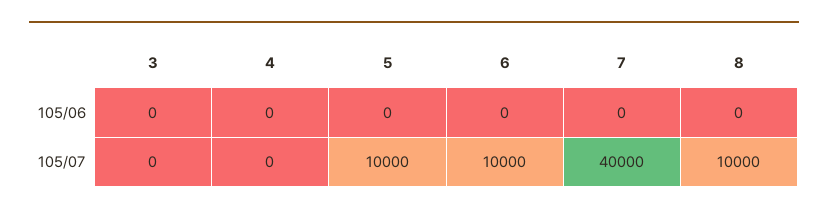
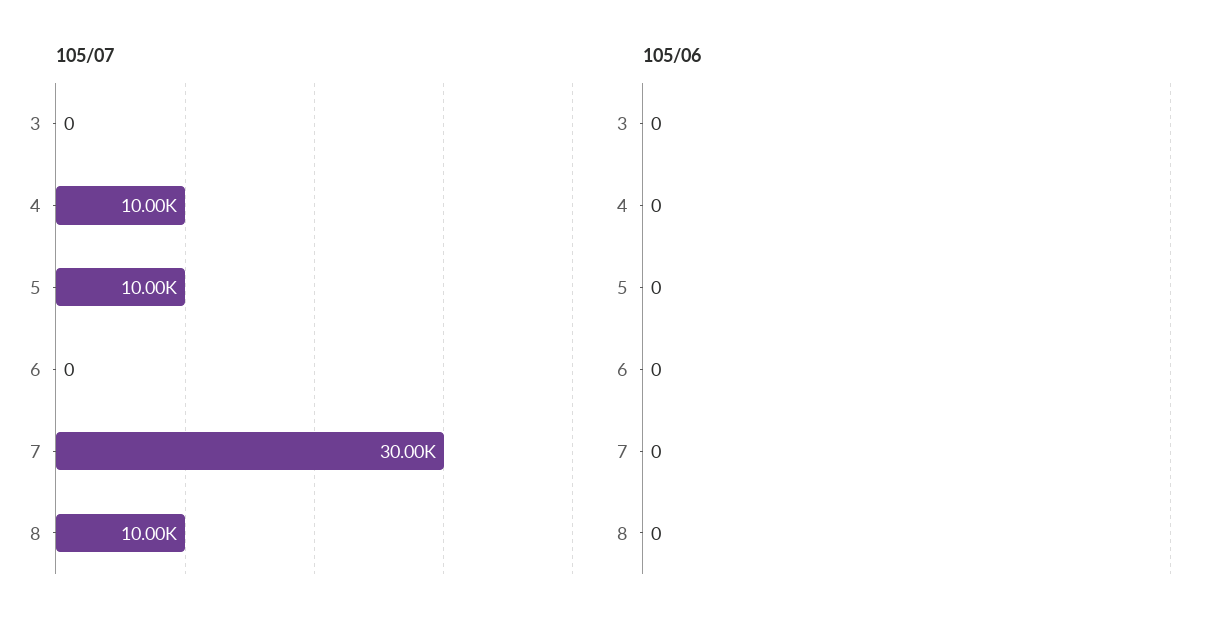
  {
    "105/06": {
      "3": 0,
      "4": 0,
      "5": 0,
      "6": 0,
      "7": 0,
      "8": 0
    },
    "105/07": {
      "3": 0,
-     "4": 0,
+     "4": 10000,
      "5": 10000,
-     "6": 10000,
+     "6": 0,
-     "7": 40000,
+     "7": 30000,
      "8": 10000
    }
  }

